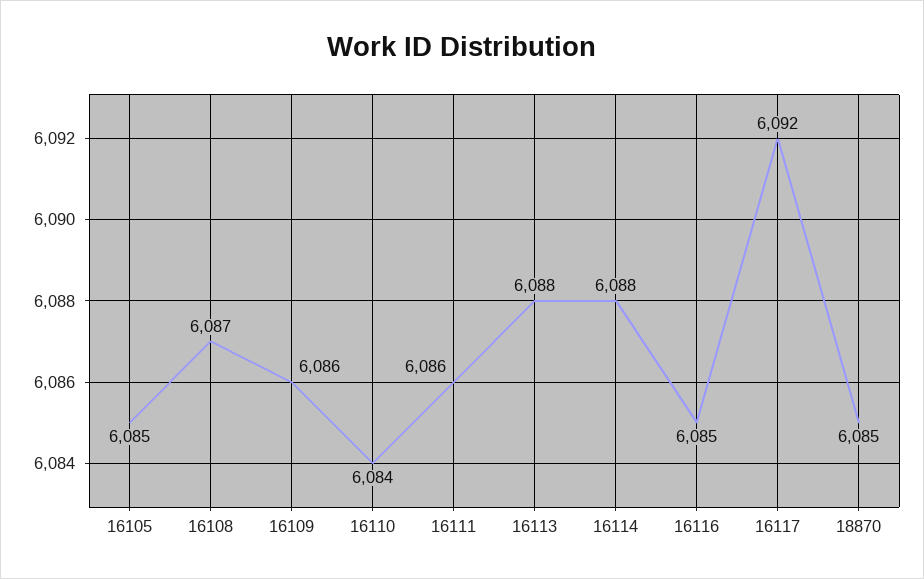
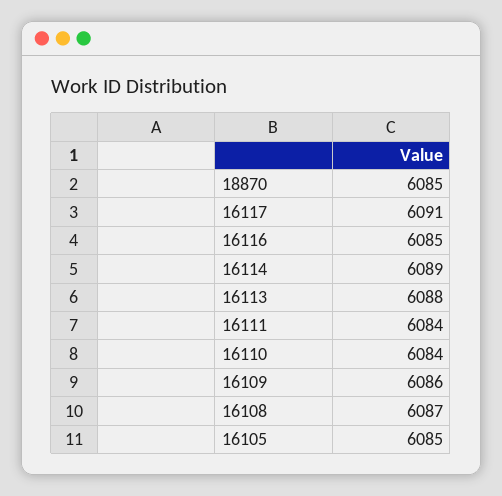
  {
    "16105": 6085,
    "16108": 6087,
    "16109": 6086,
    "16110": 6084,
-   "16111": 6086,
+   "16111": 6084,
    "16113": 6088,
-   "16114": 6088,
+   "16114": 6089,
    "16116": 6085,
-   "16117": 6092,
+   "16117": 6091,
    "18870": 6085
  }

